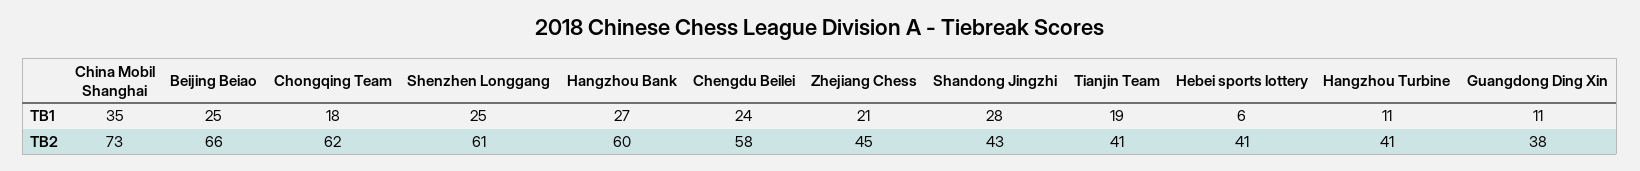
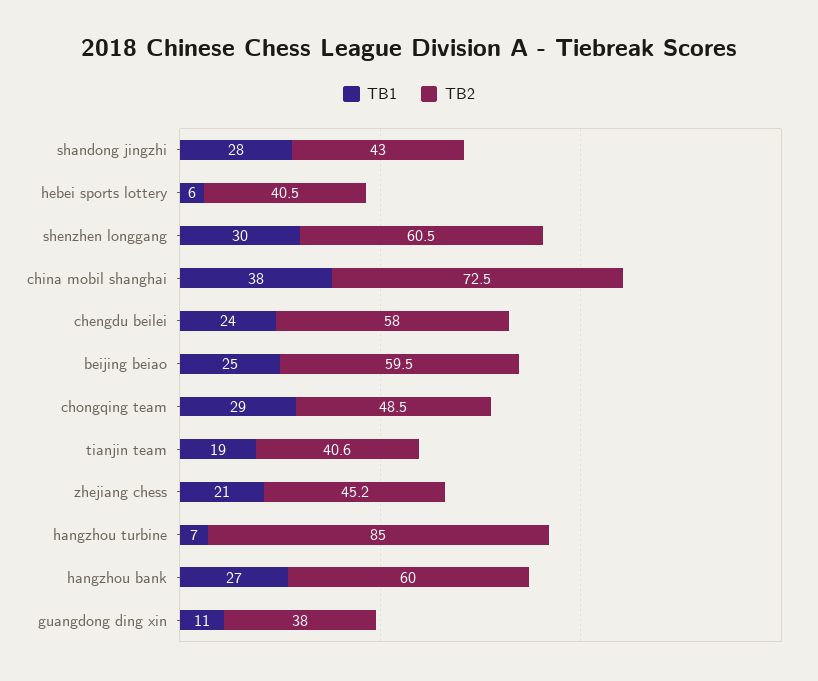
  {
    "TB1": {
-     "China Mobil Shanghai": 35,
+     "China Mobil Shanghai": 38,
      "Beijing Beiao": 25,
-     "Chongqing Team": 18,
+     "Chongqing Team": 29,
-     "Shenzhen Longgang": 25,
+     "Shenzhen Longgang": 30,
      "Hangzhou Bank": 27,
      "Chengdu Beilei": 24,
      "Zhejiang Chess": 21,
      "Shandong Jingzhi": 28,
      "Tianjin Team": 19,
      "Hebei sports lottery": 6,
-     "Hangzhou Turbine": 11,
+     "Hangzhou Turbine": 7,
      "Guangdong Ding Xin": 11
    },
    "TB2": {
      "China Mobil Shanghai": 72.5,
-     "Beijing Beiao": 66,
+     "Beijing Beiao": 59.5,
-     "Chongqing Team": 62,
+     "Chongqing Team": 48.5,
      "Shenzhen Longgang": 60.5,
      "Hangzhou Bank": 60,
      "Chengdu Beilei": 58,
      "Zhejiang Chess": 45.2,
      "Shandong Jingzhi": 43,
      "Tianjin Team": 40.6,
      "Hebei sports lottery": 40.5,
-     "Hangzhou Turbine": 41,
+     "Hangzhou Turbine": 85,
      "Guangdong Ding Xin": 38
    }
  }

